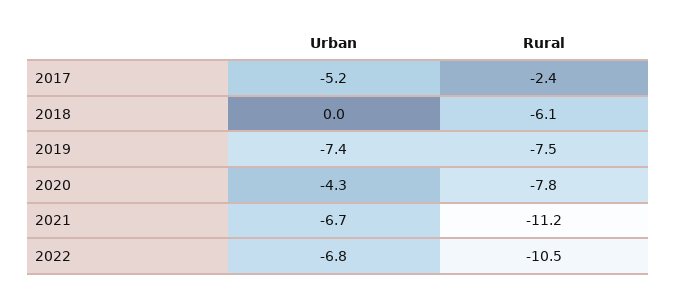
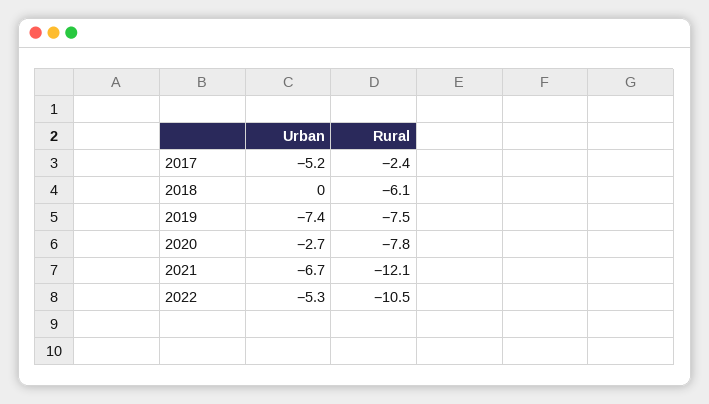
  {
    "Urban": {
      "2017": -5.2,
      "2018": 0,
      "2019": -7.4,
-     "2020": -4.3,
+     "2020": -2.7,
      "2021": -6.7,
-     "2022": -6.8
+     "2022": -5.3
    },
    "Rural": {
      "2017": -2.4,
      "2018": -6.1,
      "2019": -7.5,
      "2020": -7.8,
-     "2021": -11.2,
+     "2021": -12.1,
      "2022": -10.5
    }
  }

